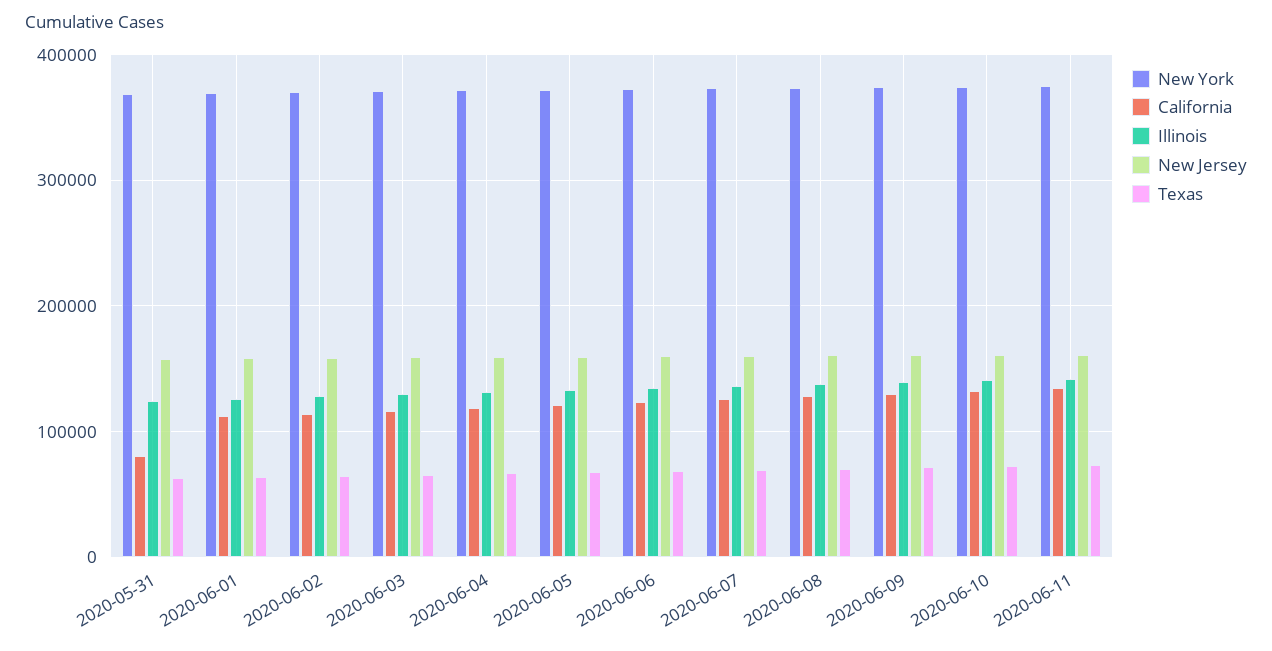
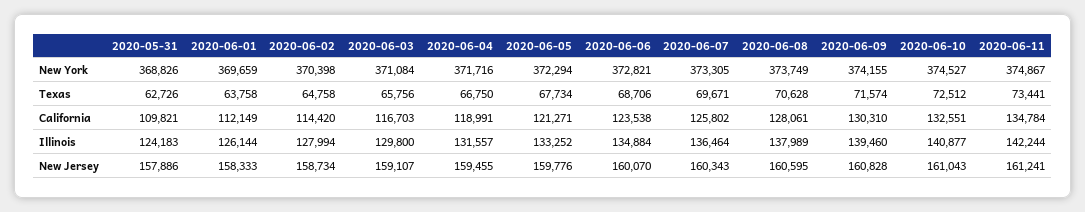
  {
    "New York": {
      "2020-05-31": 368826,
      "2020-06-01": 369659,
      "2020-06-02": 370398,
      "2020-06-03": 371084,
      "2020-06-04": 371716,
      "2020-06-05": 372294,
      "2020-06-06": 372821,
      "2020-06-07": 373305,
      "2020-06-08": 373749,
      "2020-06-09": 374155,
      "2020-06-10": 374527,
      "2020-06-11": 374867
    },
    "California": {
-     "2020-05-31": 80000,
+     "2020-05-31": 109821,
      "2020-06-01": 112149,
      "2020-06-02": 114420,
      "2020-06-03": 116703,
      "2020-06-04": 118991,
      "2020-06-05": 121271,
      "2020-06-06": 123538,
      "2020-06-07": 125802,
      "2020-06-08": 128061,
      "2020-06-09": 130310,
      "2020-06-10": 132551,
      "2020-06-11": 134784
    },
    "Illinois": {
      "2020-05-31": 124183,
      "2020-06-01": 126144,
      "2020-06-02": 127994,
      "2020-06-03": 129800,
      "2020-06-04": 131557,
      "2020-06-05": 133252,
      "2020-06-06": 134884,
      "2020-06-07": 136464,
      "2020-06-08": 137989,
      "2020-06-09": 139460,
      "2020-06-10": 140877,
      "2020-06-11": 142244
    },
    "New Jersey": {
      "2020-05-31": 157886,
      "2020-06-01": 158333,
      "2020-06-02": 158734,
      "2020-06-03": 159107,
      "2020-06-04": 159455,
      "2020-06-05": 159776,
      "2020-06-06": 160070,
      "2020-06-07": 160343,
      "2020-06-08": 160595,
      "2020-06-09": 160828,
      "2020-06-10": 161043,
      "2020-06-11": 161241
    },
    "Texas": {
      "2020-05-31": 62726,
      "2020-06-01": 63758,
      "2020-06-02": 64758,
      "2020-06-03": 65756,
      "2020-06-04": 66750,
      "2020-06-05": 67734,
      "2020-06-06": 68706,
      "2020-06-07": 69671,
      "2020-06-08": 70628,
      "2020-06-09": 71574,
      "2020-06-10": 72512,
      "2020-06-11": 73441
    }
  }

